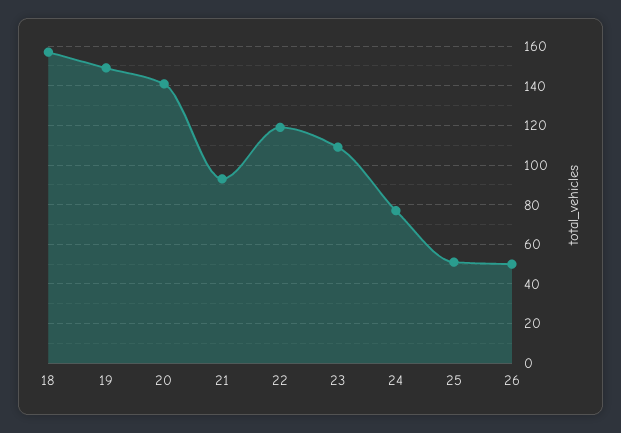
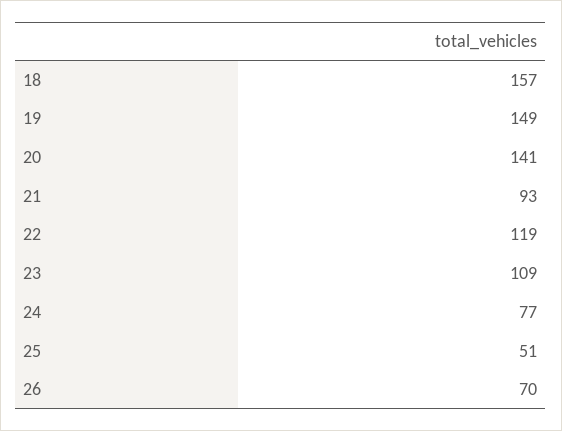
  {
    "18": 157,
    "19": 149,
    "20": 141,
    "21": 93,
    "22": 119,
    "23": 109,
    "24": 77,
    "25": 51,
-   "26": 50
+   "26": 70
  }

